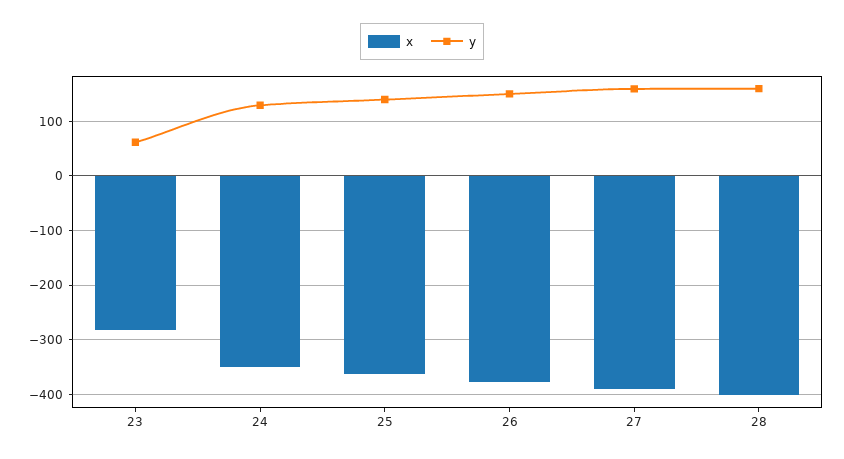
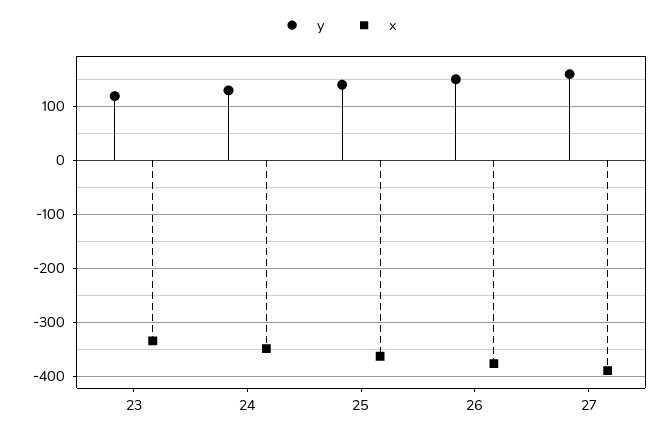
  {
    "x": {
-     "23": -280,
+     "23": -340,
      "24": -340,
      "25": -360,
      "26": -380,
-     "27": -380,
+     "27": -380
-     "28": -400
    },
    "y": {
-     "23": 60,
+     "23": 120,
      "24": 120,
      "25": 140,
      "26": 160,
-     "27": 160,
+     "27": 160
-     "28": 160
    }
  }

